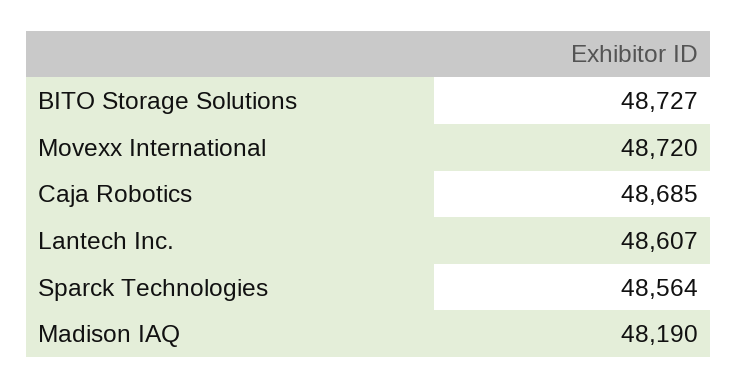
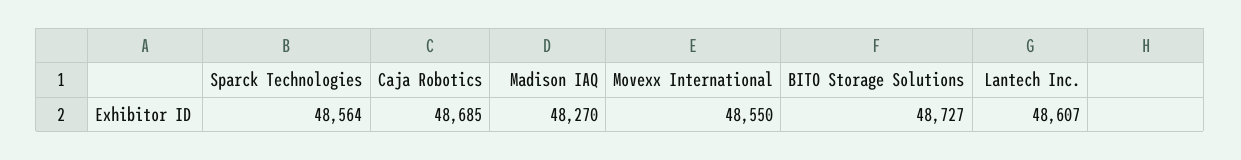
  {
    "BITO Storage Solutions": 48727,
-   "Movexx International": 48720,
+   "Movexx International": 48550,
    "Caja Robotics": 48685,
    "Lantech Inc.": 48607,
    "Sparck Technologies": 48564,
-   "Madison IAQ": 48190
+   "Madison IAQ": 48270
  }

